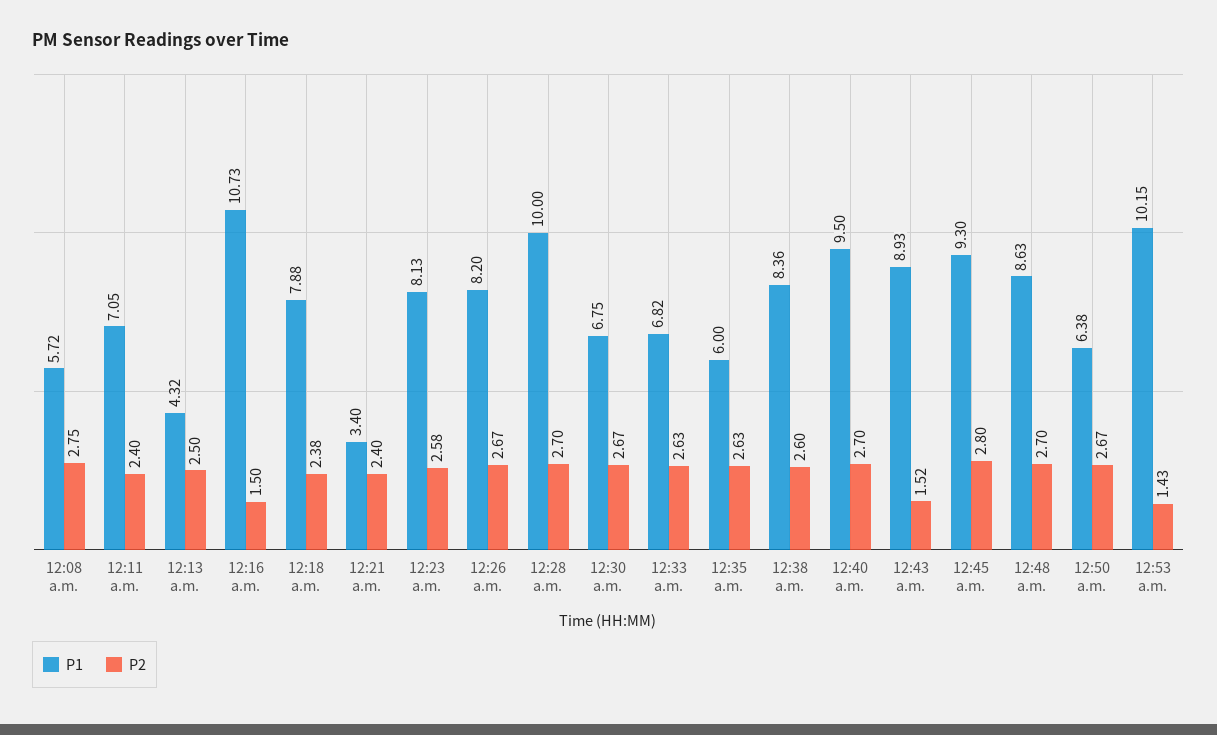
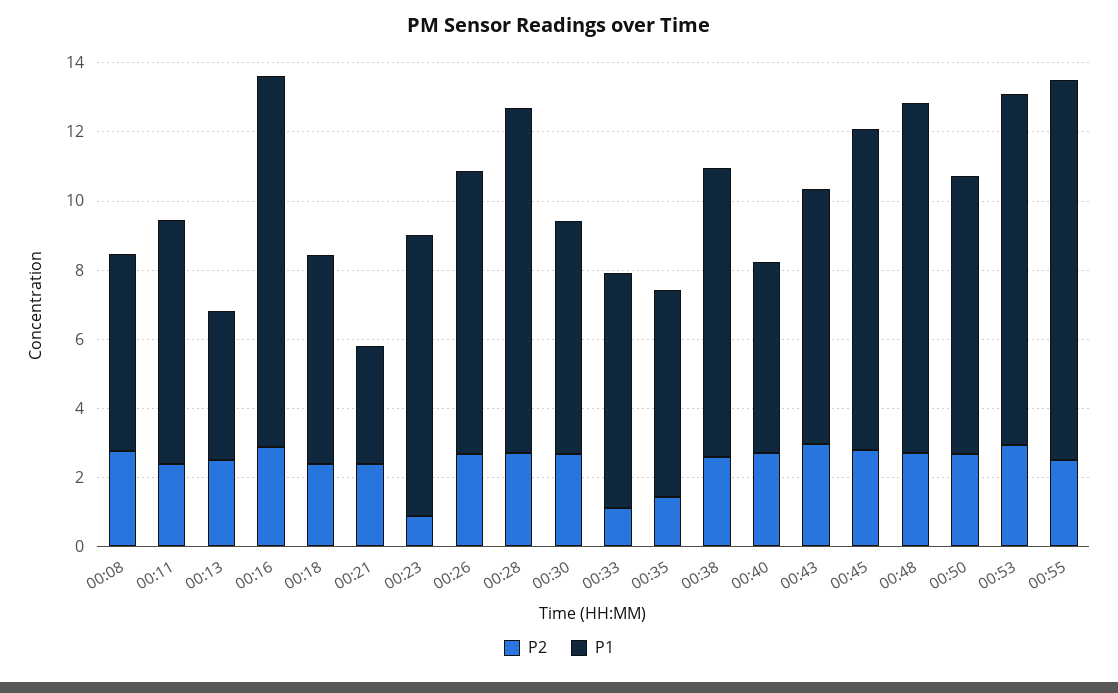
  {
    "P1": {
      "12:08 a.m.": 5.72,
      "12:11 a.m.": 7.05,
      "12:13 a.m.": 4.32,
      "12:16 a.m.": 10.73,
-     "12:18 a.m.": 7.88,
+     "12:18 a.m.": 6,
      "12:21 a.m.": 3.4,
      "12:23 a.m.": 8.13,
      "12:26 a.m.": 8.2,
      "12:28 a.m.": 10,
      "12:30 a.m.": 6.75,
      "12:33 a.m.": 6.82,
      "12:35 a.m.": 6,
      "12:38 a.m.": 8.36,
-     "12:40 a.m.": 9.5,
+     "12:40 a.m.": 5.5,
-     "12:43 a.m.": 8.93,
+     "12:43 a.m.": 7.5,
      "12:45 a.m.": 9.3,
-     "12:48 a.m.": 8.63,
+     "12:48 a.m.": 10,
-     "12:50 a.m.": 6.38,
+     "12:50 a.m.": 8,
-     "12:53 a.m.": 10.15
+     "12:53 a.m.": 10.15,
+     "00:55": 11
    },
    "P2": {
      "12:08 a.m.": 2.75,
      "12:11 a.m.": 2.4,
      "12:13 a.m.": 2.5,
-     "12:16 a.m.": 1.5,
+     "12:16 a.m.": 3,
      "12:18 a.m.": 2.38,
      "12:21 a.m.": 2.4,
-     "12:23 a.m.": 2.58,
+     "12:23 a.m.": 1,
      "12:26 a.m.": 2.67,
      "12:28 a.m.": 2.7,
      "12:30 a.m.": 2.67,
-     "12:33 a.m.": 2.63,
+     "12:33 a.m.": 1,
-     "12:35 a.m.": 2.63,
+     "12:35 a.m.": 1.5,
      "12:38 a.m.": 2.6,
      "12:40 a.m.": 2.7,
-     "12:43 a.m.": 1.52,
+     "12:43 a.m.": 3,
      "12:45 a.m.": 2.8,
      "12:48 a.m.": 2.7,
      "12:50 a.m.": 2.67,
-     "12:53 a.m.": 1.43
+     "12:53 a.m.": 3,
+     "00:55": 2.5
    }
  }

